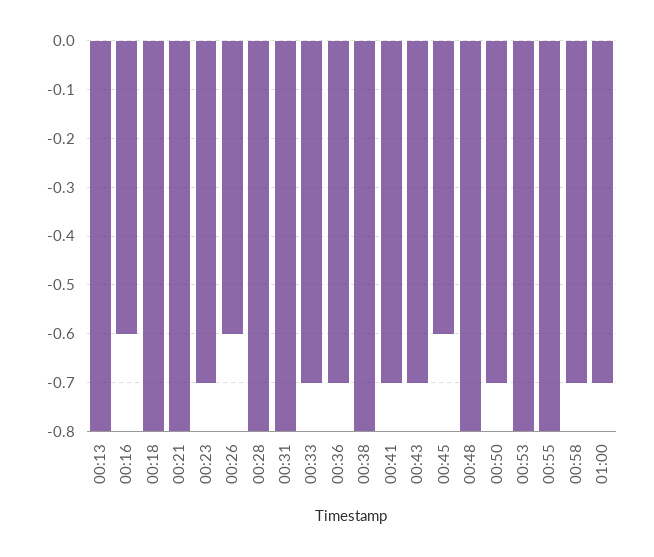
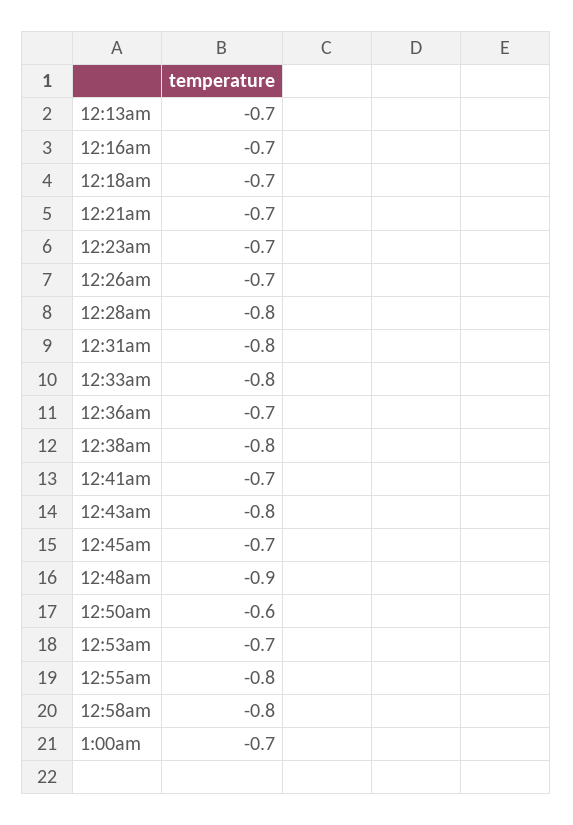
  {
-   "00:13": -0.8,
+   "00:13": -0.7,
-   "00:16": -0.6,
+   "00:16": -0.7,
-   "00:18": -0.8,
+   "00:18": -0.7,
-   "00:21": -0.8,
+   "00:21": -0.7,
    "00:23": -0.7,
-   "00:26": -0.6,
+   "00:26": -0.7,
    "00:28": -0.8,
    "00:31": -0.8,
-   "00:33": -0.7,
+   "00:33": -0.8,
    "00:36": -0.7,
    "00:38": -0.8,
    "00:41": -0.7,
-   "00:43": -0.7,
+   "00:43": -0.8,
-   "00:45": -0.6,
+   "00:45": -0.7,
-   "00:48": -0.8,
+   "00:48": -0.9,
-   "00:50": -0.7,
+   "00:50": -0.6,
-   "00:53": -0.8,
+   "00:53": -0.7,
    "00:55": -0.8,
-   "00:58": -0.7,
+   "00:58": -0.8,
    "01:00": -0.7
  }

